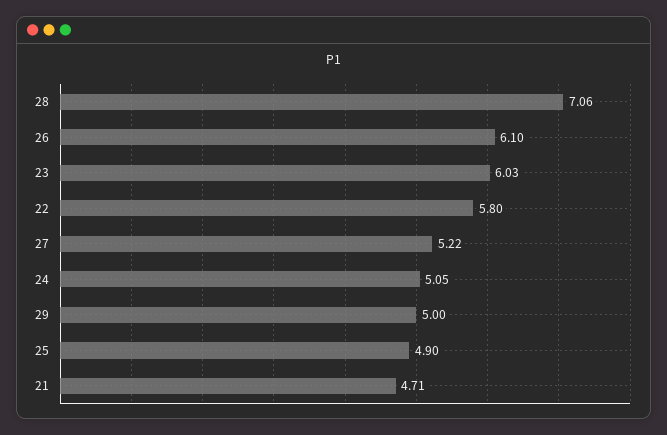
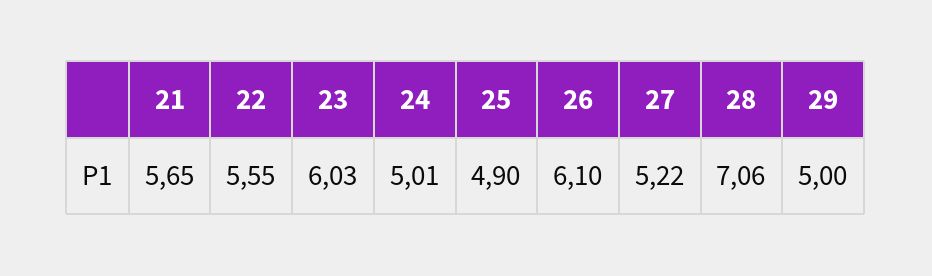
  {
    "28": 7.06,
    "26": 6.1,
    "23": 6.03,
-   "22": 5.8,
+   "22": 5.55,
    "27": 5.22,
-   "24": 5.05,
+   "24": 5.01,
    "29": 5,
    "25": 4.9,
-   "21": 4.71
+   "21": 5.65
  }

